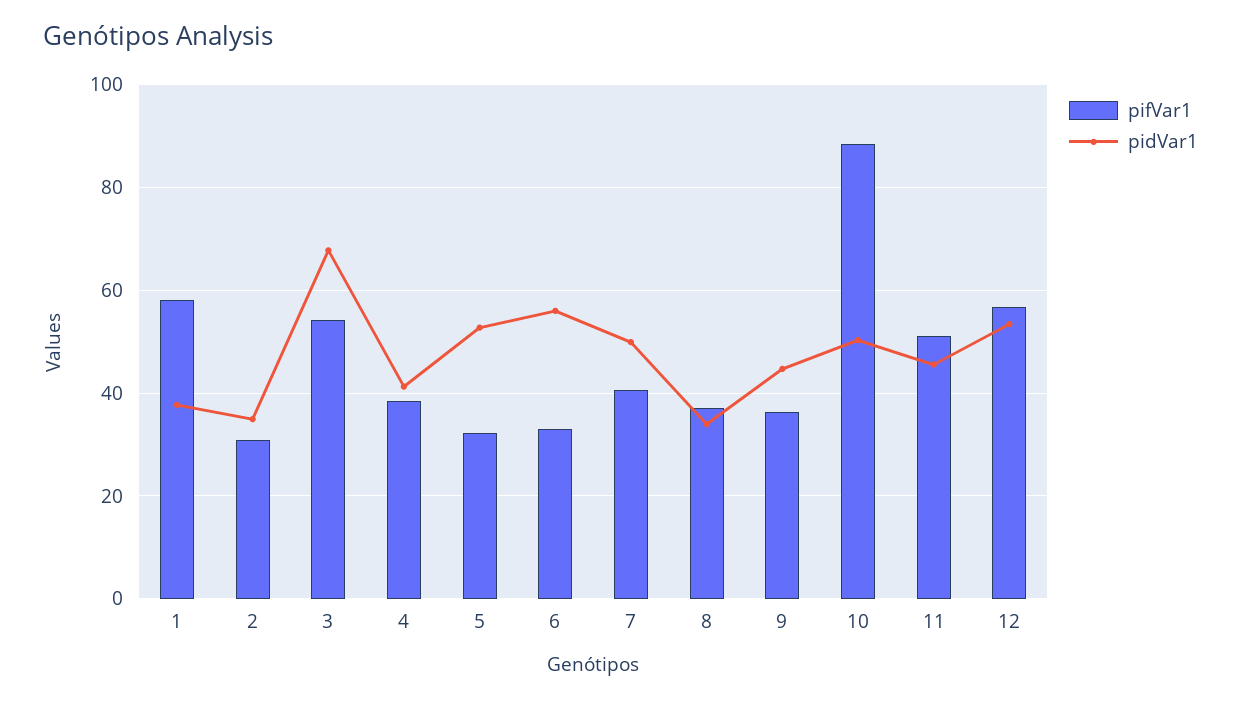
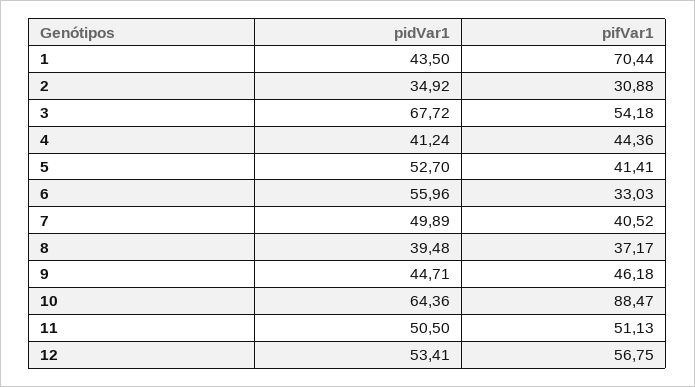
  {
    "pifVar1": {
-     "1": 58,
+     "1": 70.44,
      "2": 30.88,
      "3": 54.18,
-     "4": 38,
+     "4": 44.36,
-     "5": 32,
+     "5": 41.41,
      "6": 33.03,
      "7": 40.52,
      "8": 37.17,
-     "9": 36,
+     "9": 46.18,
      "10": 88.47,
      "11": 51.13,
      "12": 56.75
    },
    "pidVar1": {
-     "1": 38,
+     "1": 43.5,
      "2": 34.92,
      "3": 67.72,
      "4": 41.24,
      "5": 52.7,
      "6": 55.96,
      "7": 49.89,
-     "8": 34,
+     "8": 39.48,
      "9": 44.71,
-     "10": 50,
+     "10": 64.36,
-     "11": 46,
+     "11": 50.5,
      "12": 53.41
    }
  }

